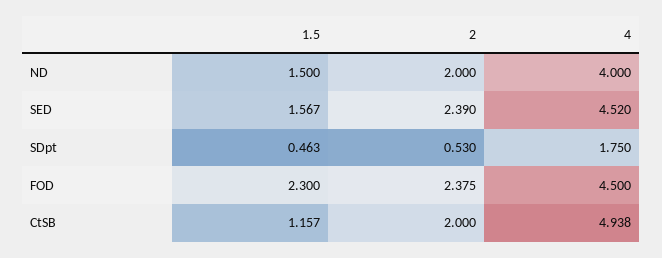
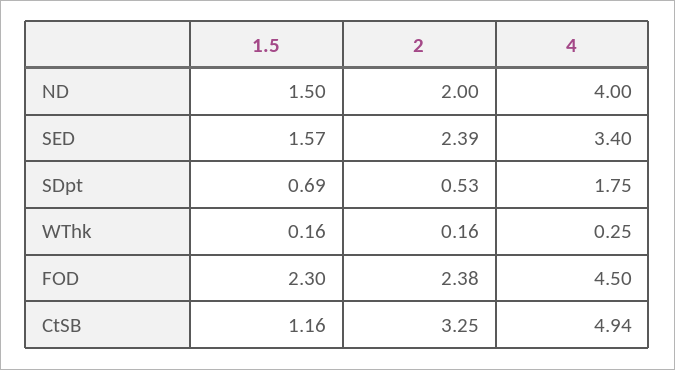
  {
    "1.5": {
      "ND": 1.5,
      "SED": 1.567,
-     "SDpt": 0.463,
+     "SDpt": 0.69,
      "FOD": 2.3,
-     "CtSB": 1.157
+     "CtSB": 1.157,
+     "WThk": 0.16
    },
    "2": {
      "ND": 2,
      "SED": 2.39,
      "SDpt": 0.53,
      "FOD": 2.375,
-     "CtSB": 2
+     "CtSB": 3.25,
+     "WThk": 0.16
    },
    "4": {
      "ND": 4,
-     "SED": 4.52,
+     "SED": 3.4,
      "SDpt": 1.75,
      "FOD": 4.5,
-     "CtSB": 4.938
+     "CtSB": 4.938,
+     "WThk": 0.25
    }
  }

